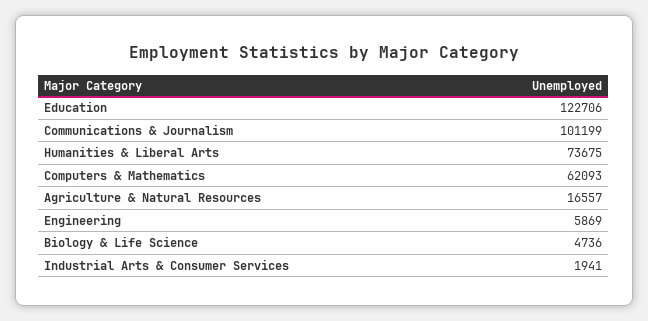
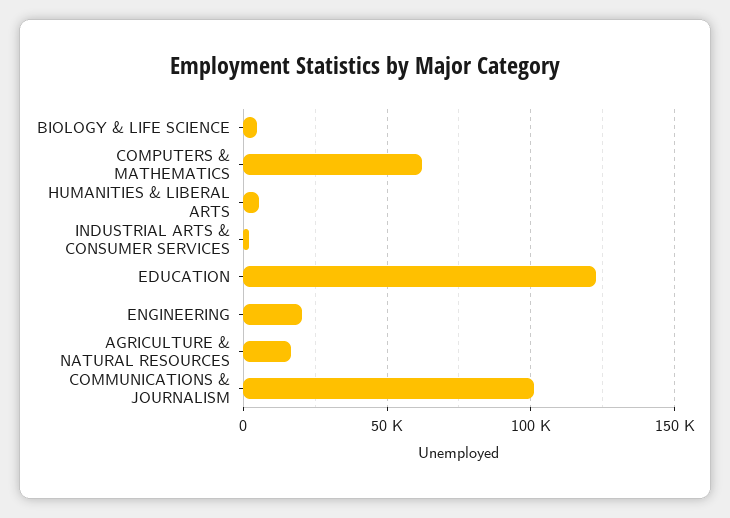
  {
    "Education": 122706,
    "Communications & Journalism": 101199,
-   "Humanities & Liberal Arts": 73675,
+   "Humanities & Liberal Arts": 5000,
    "Computers & Mathematics": 62093,
    "Agriculture & Natural Resources": 16557,
-   "Engineering": 5869,
+   "Engineering": 20000,
    "Biology & Life Science": 4736,
    "Industrial Arts & Consumer Services": 1941
  }

